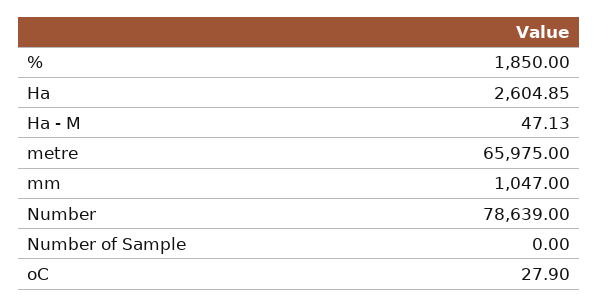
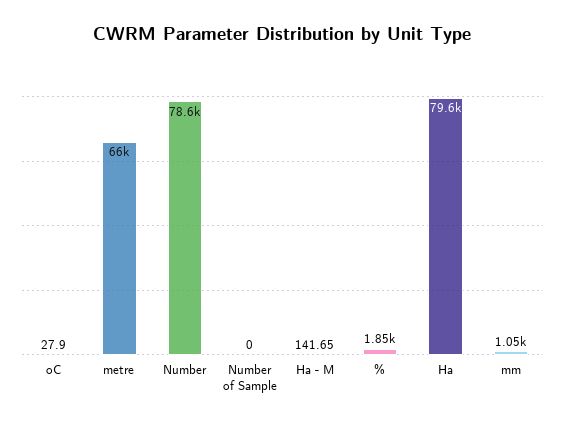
  {
    "%": 1850,
-   "Ha": 2604.85,
+   "Ha": 79600,
-   "Ha - M": 47.13,
+   "Ha - M": 141.65,
    "metre": 65975,
    "mm": 1047,
    "Number": 78639,
    "Number of Sample": 0,
    "oC": 27.9
  }

